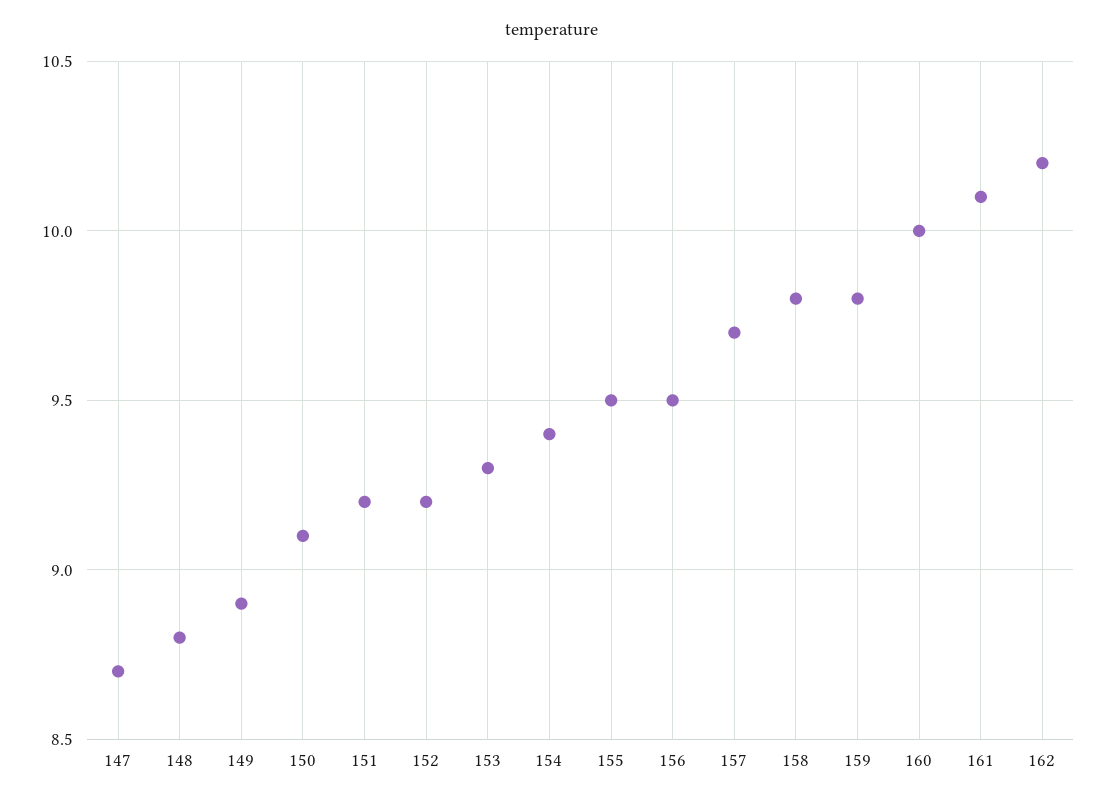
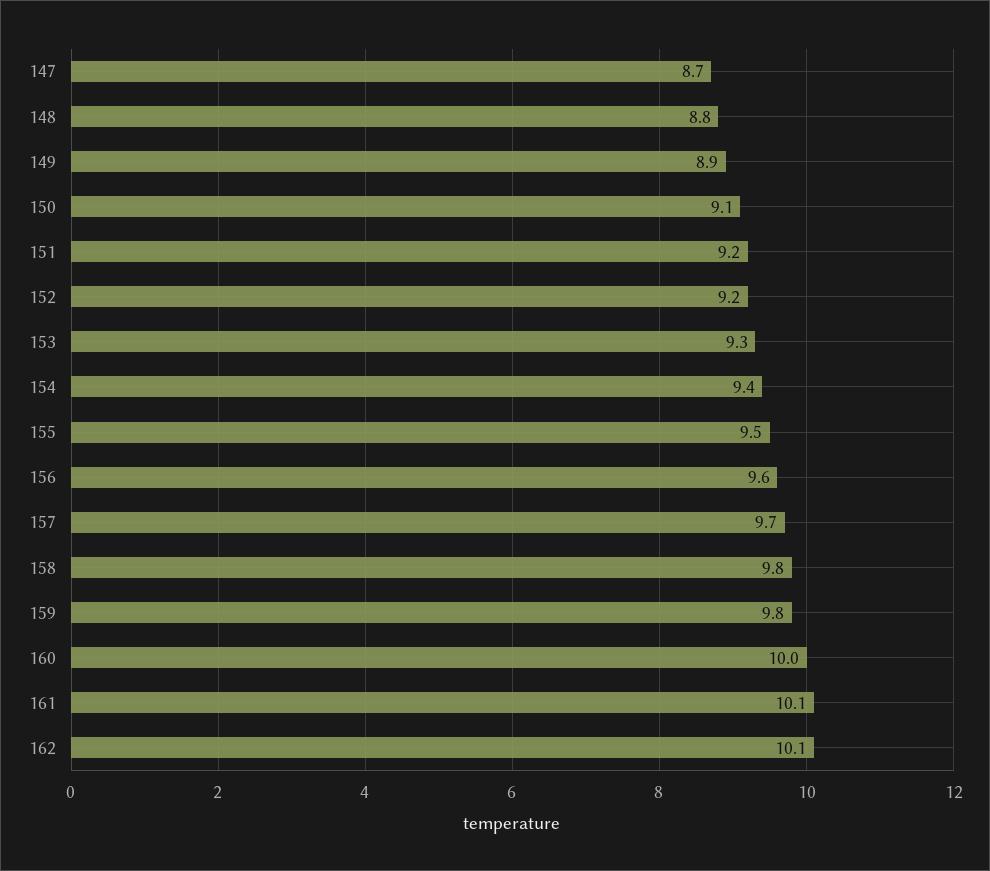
  {
    "147": 8.7,
    "148": 8.8,
    "149": 8.9,
    "150": 9.1,
    "151": 9.2,
    "152": 9.2,
    "153": 9.3,
    "154": 9.4,
    "155": 9.5,
-   "156": 9.5,
+   "156": 9.6,
    "157": 9.7,
    "158": 9.8,
    "159": 9.8,
    "160": 10,
    "161": 10.1,
-   "162": 10.2
+   "162": 10.1
  }

